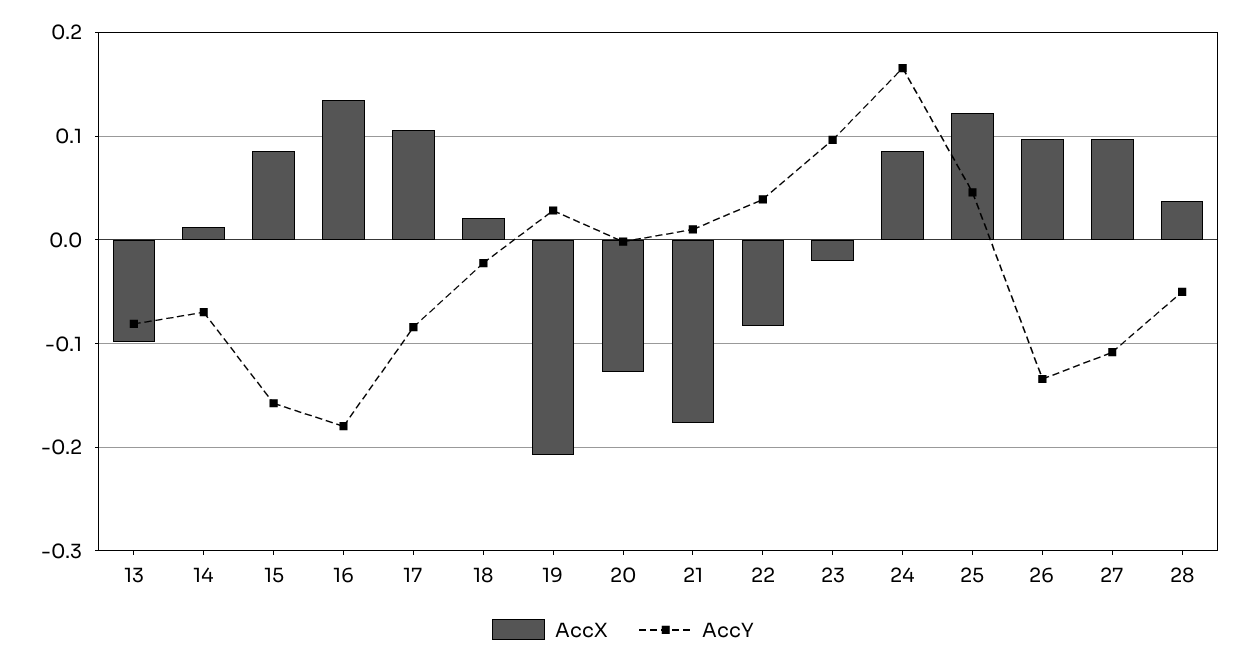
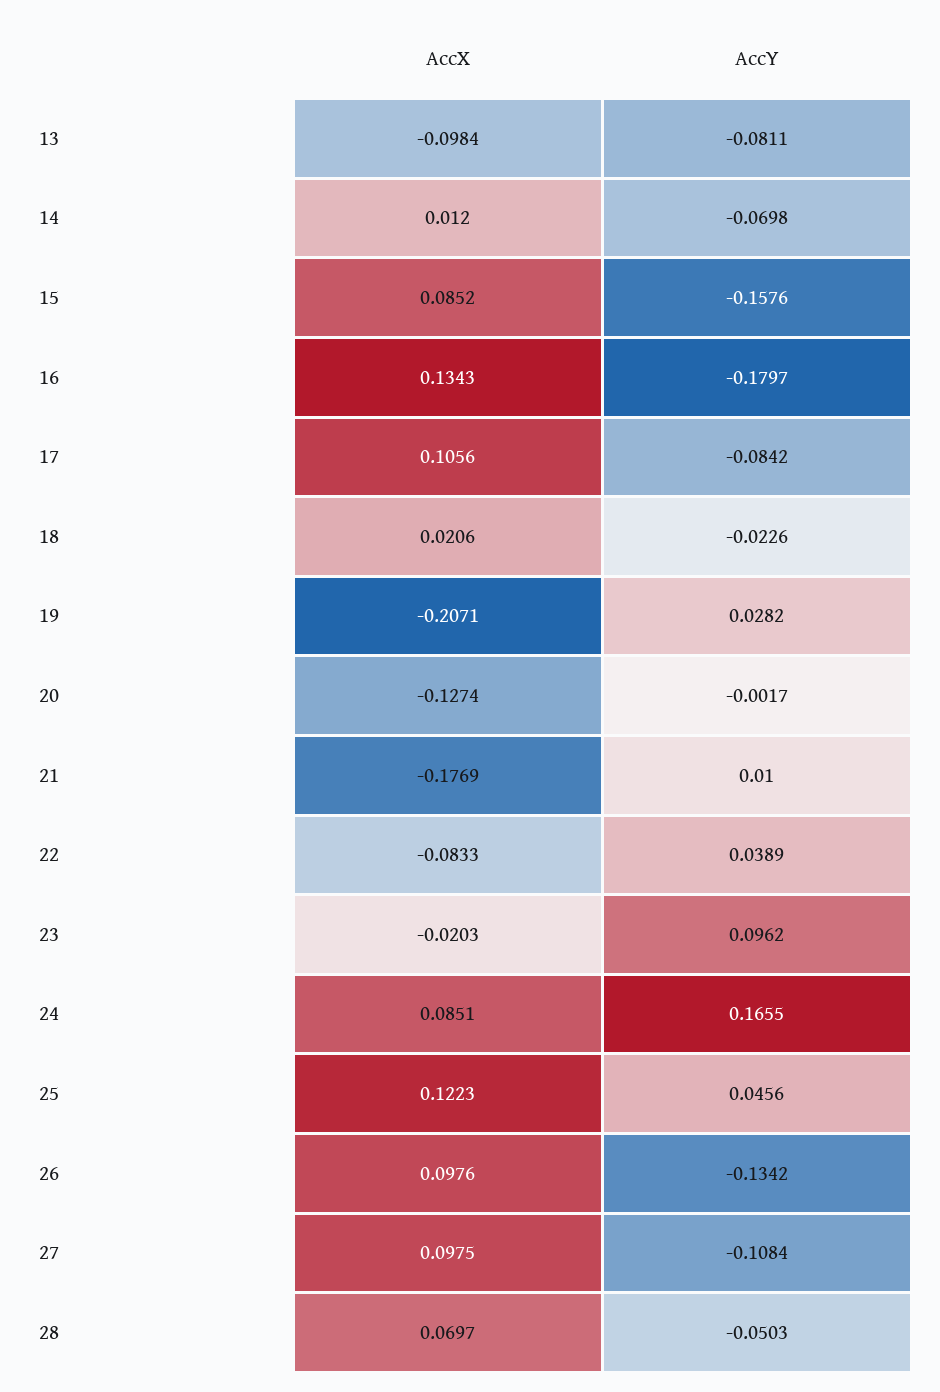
  {
    "AccX": {
      "13": -0.0984,
      "14": 0.012,
      "15": 0.0852,
      "16": 0.1343,
      "17": 0.1056,
      "18": 0.0206,
      "19": -0.2071,
      "20": -0.1274,
      "21": -0.1769,
      "22": -0.0833,
      "23": -0.0203,
      "24": 0.0851,
      "25": 0.1223,
      "26": 0.0976,
      "27": 0.0975,
-     "28": 0.04
+     "28": 0.0697
    },
    "AccY": {
      "13": -0.0811,
      "14": -0.0698,
      "15": -0.1576,
      "16": -0.1797,
      "17": -0.0842,
      "18": -0.0226,
      "19": 0.0282,
      "20": -0.0017,
      "21": 0.01,
      "22": 0.0389,
      "23": 0.0962,
      "24": 0.1655,
      "25": 0.0456,
      "26": -0.1342,
      "27": -0.1084,
      "28": -0.0503
    }
  }

